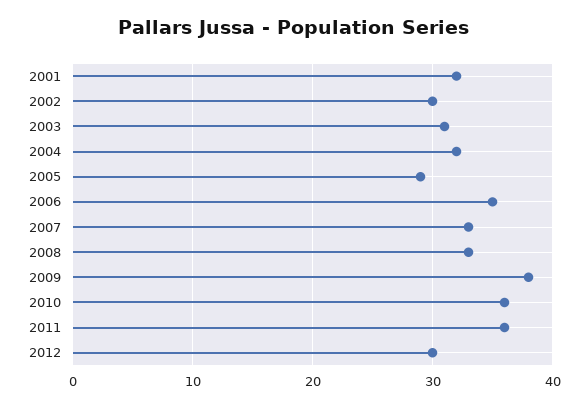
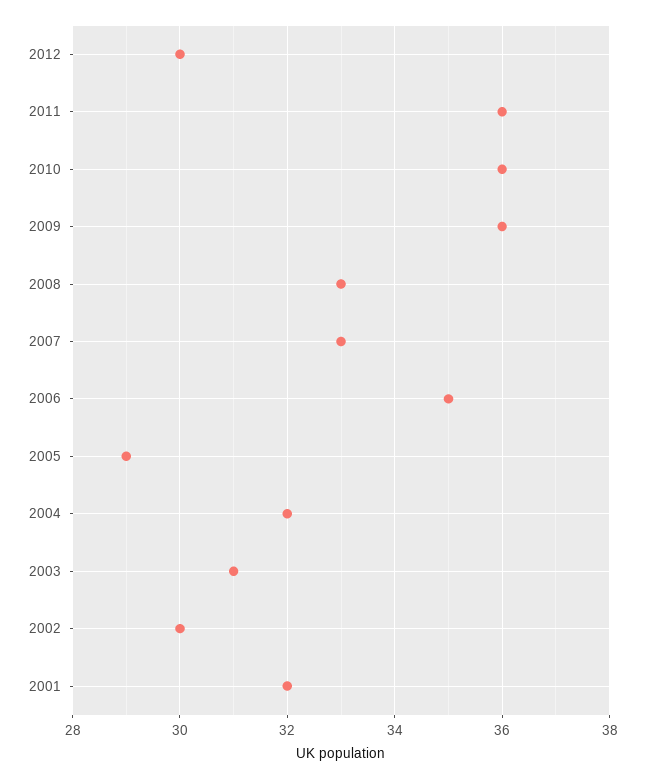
  {
    "2001": 32,
    "2002": 30,
    "2003": 31,
    "2004": 32,
    "2005": 29,
    "2006": 35,
    "2007": 33,
    "2008": 33,
-   "2009": 38,
+   "2009": 36,
    "2010": 36,
    "2011": 36,
    "2012": 30
  }

